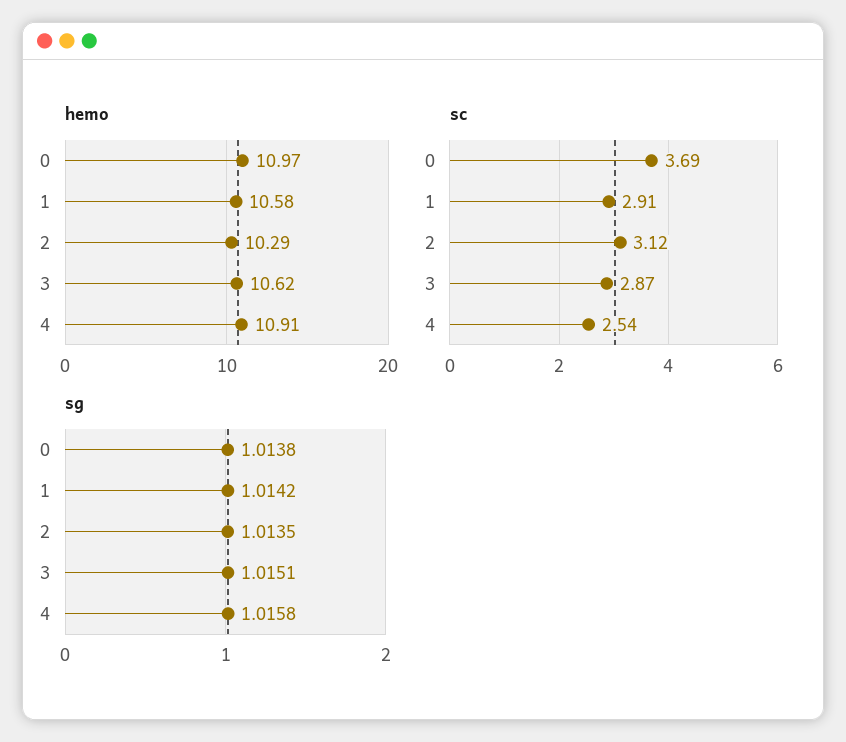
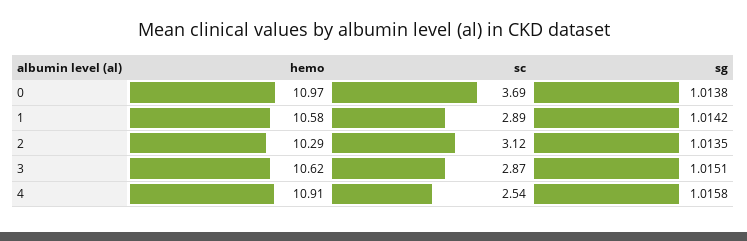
  {
    "hemo": {
      "0": 10.97,
      "1": 10.58,
      "2": 10.29,
      "3": 10.62,
      "4": 10.91
    },
    "sc": {
      "0": 3.69,
-     "1": 2.91,
+     "1": 2.89,
      "2": 3.12,
      "3": 2.87,
      "4": 2.54
    },
    "sg": {
      "0": 1.0138,
      "1": 1.0142,
      "2": 1.0135,
      "3": 1.0151,
      "4": 1.0158
    }
  }

